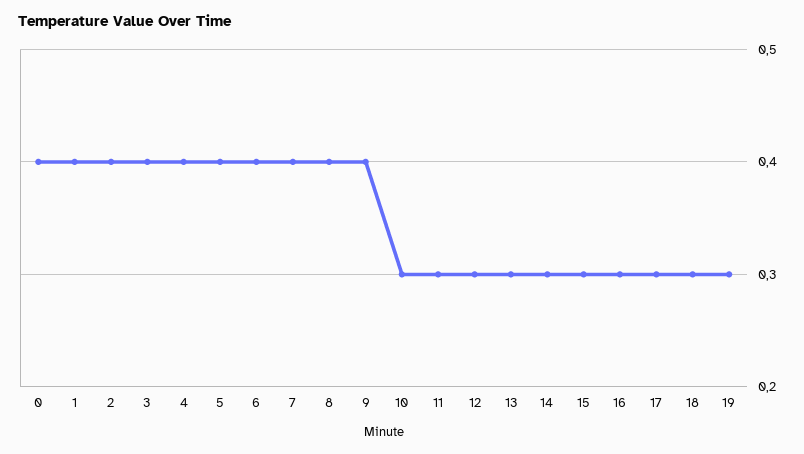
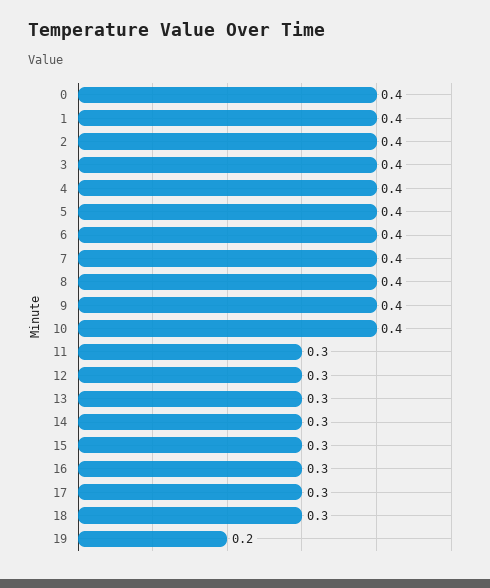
  {
    "0": 0.4,
    "1": 0.4,
    "2": 0.4,
    "3": 0.4,
    "4": 0.4,
    "5": 0.4,
    "6": 0.4,
    "7": 0.4,
    "8": 0.4,
    "9": 0.4,
-   "10": 0.3,
+   "10": 0.4,
    "11": 0.3,
    "12": 0.3,
    "13": 0.3,
    "14": 0.3,
    "15": 0.3,
    "16": 0.3,
    "17": 0.3,
    "18": 0.3,
-   "19": 0.3
+   "19": 0.2
  }

